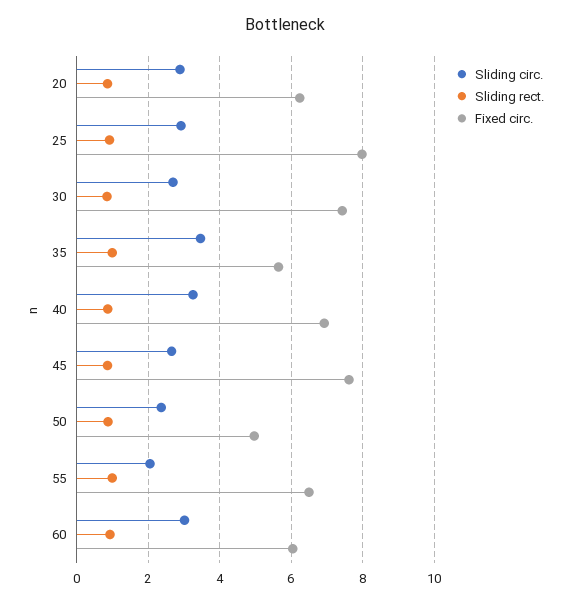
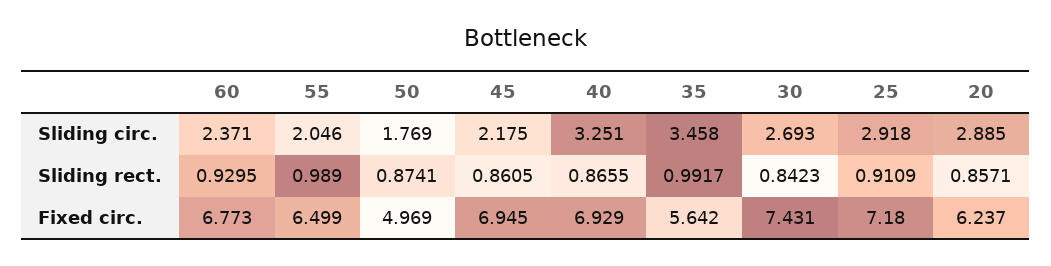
  {
    "Sliding circ.": {
      "20": 2.885,
      "25": 2.918,
      "30": 2.693,
      "35": 3.458,
      "40": 3.251,
-     "45": 2.6,
+     "45": 2.175,
-     "50": 2.4,
+     "50": 1.769,
      "55": 2.046,
-     "60": 3
+     "60": 2.371
    },
    "Sliding rect.": {
      "20": 0.8571,
      "25": 0.9109,
      "30": 0.8423,
      "35": 0.9917,
      "40": 0.8655,
      "45": 0.8605,
      "50": 0.8741,
      "55": 0.989,
      "60": 0.9295
    },
    "Fixed circ.": {
      "20": 6.237,
-     "25": 8,
+     "25": 7.18,
      "30": 7.431,
      "35": 5.642,
      "40": 6.929,
-     "45": 7.6,
+     "45": 6.945,
      "50": 4.969,
      "55": 6.499,
-     "60": 6
+     "60": 6.773
    }
  }

